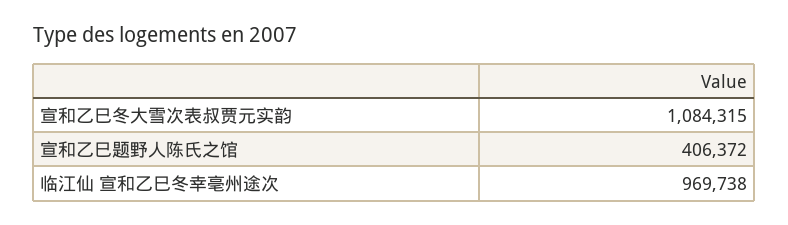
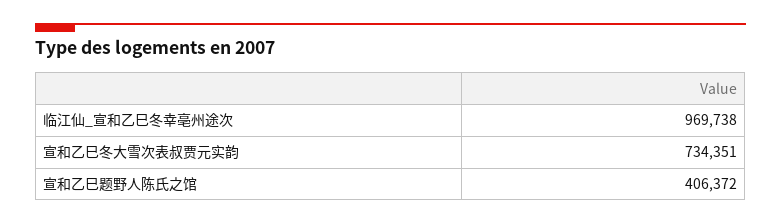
  {
-   "宣和乙巳冬大雪次表叔贾元实韵": 1084315,
+   "宣和乙巳冬大雪次表叔贾元实韵": 734351,
    "宣和乙巳题野人陈氏之馆": 406372,
    "临江仙 宣和乙巳冬幸亳州途次": 969738
  }

